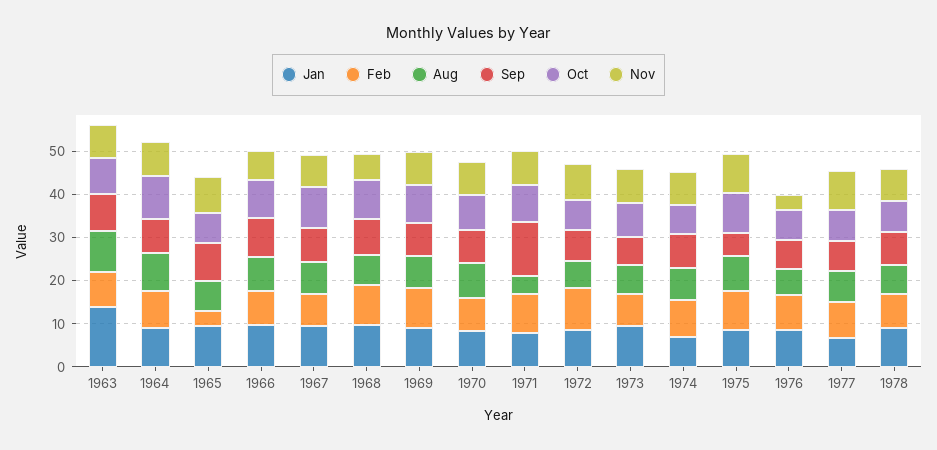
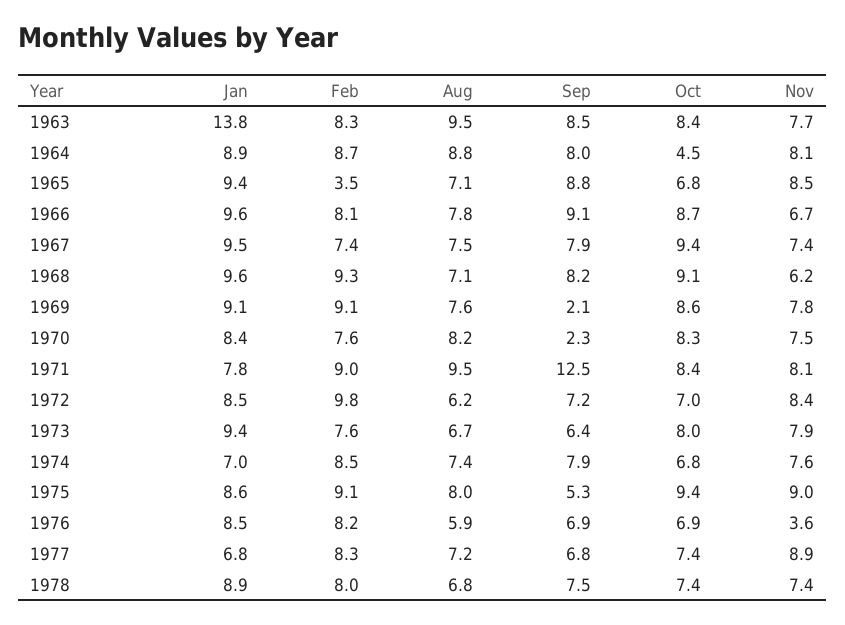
  {
    "Jan": {
      "1963": 13.8,
      "1964": 8.9,
      "1965": 9.4,
      "1966": 9.6,
      "1967": 9.5,
      "1968": 9.6,
      "1969": 9.1,
      "1970": 8.4,
      "1971": 7.8,
      "1972": 8.5,
      "1973": 9.4,
      "1974": 7,
      "1975": 8.6,
      "1976": 8.5,
      "1977": 6.8,
      "1978": 8.9
    },
    "Feb": {
      "1963": 8.3,
      "1964": 8.7,
      "1965": 3.5,
      "1966": 8.1,
      "1967": 7.4,
      "1968": 9.3,
      "1969": 9.1,
      "1970": 7.6,
      "1971": 9,
      "1972": 9.8,
      "1973": 7.6,
      "1974": 8.5,
      "1975": 9.1,
      "1976": 8.2,
      "1977": 8.3,
      "1978": 8
    },
    "Aug": {
      "1963": 9.5,
      "1964": 8.8,
      "1965": 7.1,
      "1966": 7.8,
      "1967": 7.5,
      "1968": 7.1,
      "1969": 7.6,
      "1970": 8.2,
-     "1971": 4,
+     "1971": 9.5,
      "1972": 6.2,
      "1973": 6.7,
      "1974": 7.4,
      "1975": 8,
      "1976": 5.9,
      "1977": 7.2,
      "1978": 6.8
    },
    "Sep": {
      "1963": 8.5,
      "1964": 8,
      "1965": 8.8,
      "1966": 9.1,
      "1967": 7.9,
      "1968": 8.2,
-     "1969": 8,
+     "1969": 2.1,
-     "1970": 8,
+     "1970": 2.3,
      "1971": 12.5,
      "1972": 7.2,
      "1973": 6.4,
      "1974": 7.9,
      "1975": 5.3,
      "1976": 6.9,
      "1977": 6.8,
      "1978": 7.5
    },
    "Oct": {
      "1963": 8.4,
-     "1964": 10,
+     "1964": 4.5,
      "1965": 6.8,
      "1966": 8.7,
      "1967": 9.4,
      "1968": 9.1,
      "1969": 8.6,
      "1970": 8.3,
      "1971": 8.4,
      "1972": 7,
      "1973": 8,
      "1974": 6.8,
      "1975": 9.4,
      "1976": 6.9,
      "1977": 7.4,
      "1978": 7.4
    },
    "Nov": {
      "1963": 7.7,
      "1964": 8.1,
      "1965": 8.5,
      "1966": 6.7,
      "1967": 7.4,
      "1968": 6.2,
      "1969": 7.8,
      "1970": 7.5,
      "1971": 8.1,
      "1972": 8.4,
      "1973": 7.9,
      "1974": 7.6,
      "1975": 9,
      "1976": 3.6,
      "1977": 8.9,
      "1978": 7.4
    }
  }

